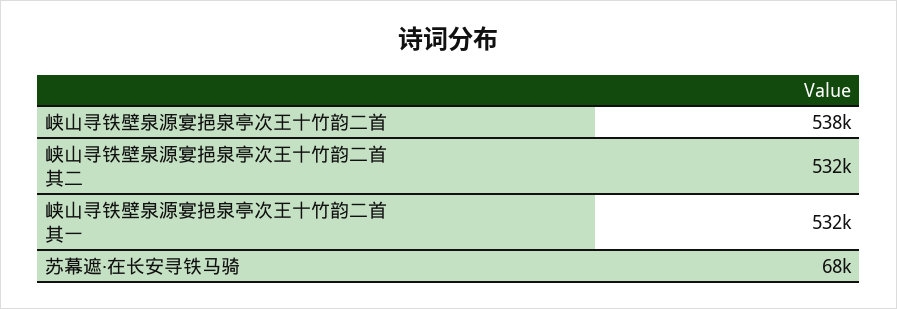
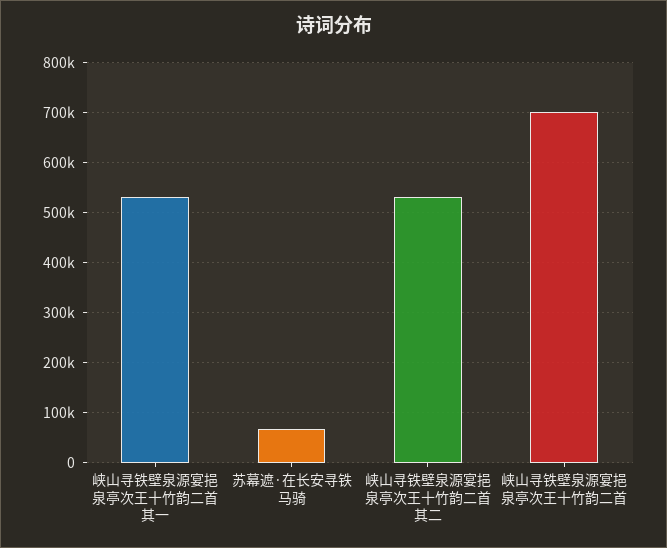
  {
-   "峡山寻铁壁泉源宴挹泉亭次王十竹韵二首": 538000,
+   "峡山寻铁壁泉源宴挹泉亭次王十竹韵二首": 700000,
    "峡山寻铁壁泉源宴挹泉亭次王十竹韵二首 其二": 532000,
    "峡山寻铁壁泉源宴挹泉亭次王十竹韵二首 其一": 532000,
    "苏幕遮·在长安寻铁马骑": 68000
  }

